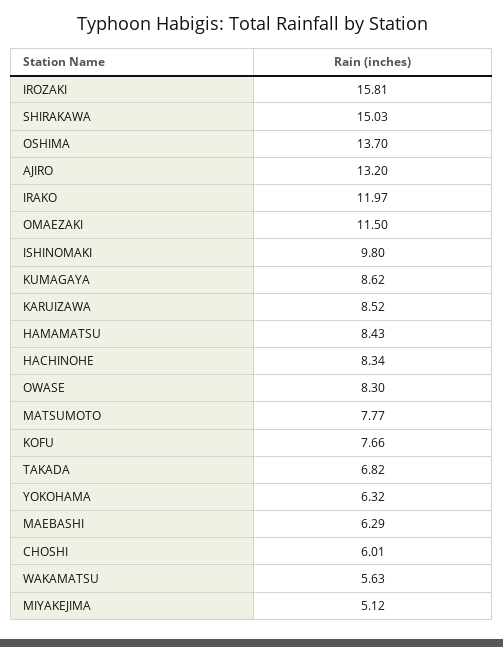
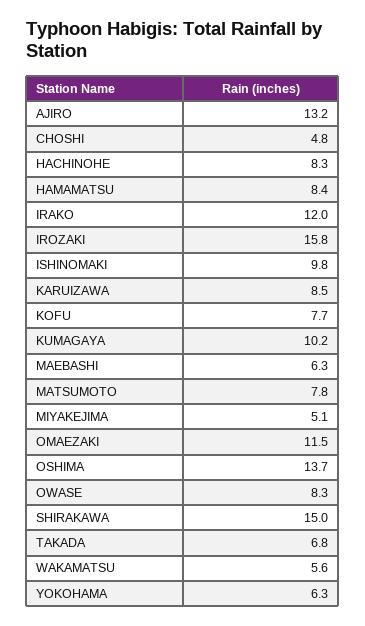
  {
    "IROZAKI": 15.81,
    "SHIRAKAWA": 15.03,
    "OSHIMA": 13.7,
    "AJIRO": 13.2,
    "IRAKO": 11.97,
    "OMAEZAKI": 11.5,
    "ISHINOMAKI": 9.8,
-   "KUMAGAYA": 8.62,
+   "KUMAGAYA": 10.2,
    "KARUIZAWA": 8.52,
    "HAMAMATSU": 8.43,
    "HACHINOHE": 8.34,
    "OWASE": 8.3,
    "MATSUMOTO": 7.77,
    "KOFU": 7.66,
    "TAKADA": 6.82,
    "YOKOHAMA": 6.32,
    "MAEBASHI": 6.29,
-   "CHOSHI": 6.01,
+   "CHOSHI": 4.8,
    "WAKAMATSU": 5.63,
    "MIYAKEJIMA": 5.12
  }

